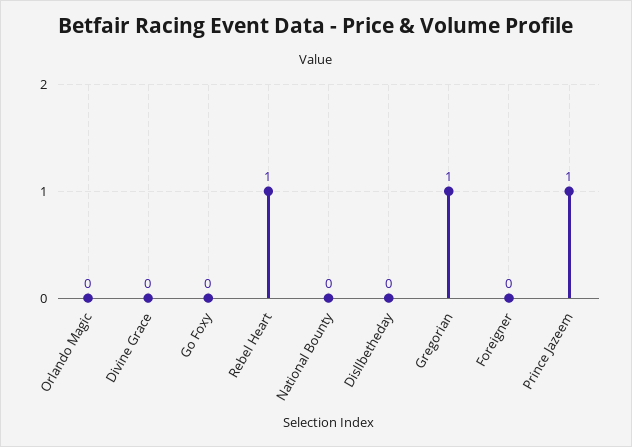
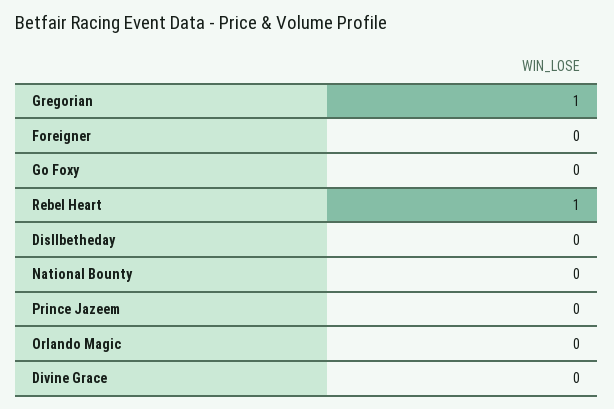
  {
    "Orlando Magic": 0,
    "Divine Grace": 0,
    "Go Foxy": 0,
    "Rebel Heart": 1,
    "National Bounty": 0,
    "Disllbetheday": 0,
    "Gregorian": 1,
    "Foreigner": 0,
-   "Prince Jazeem": 1
+   "Prince Jazeem": 0
  }

